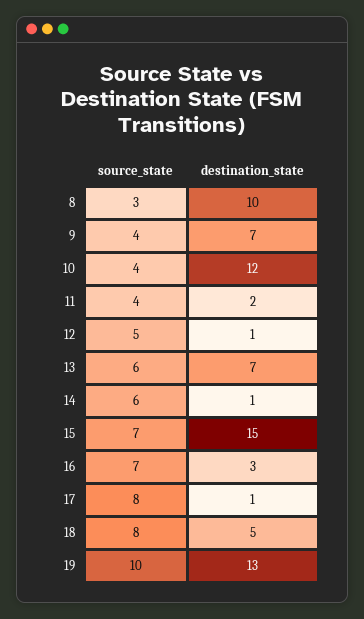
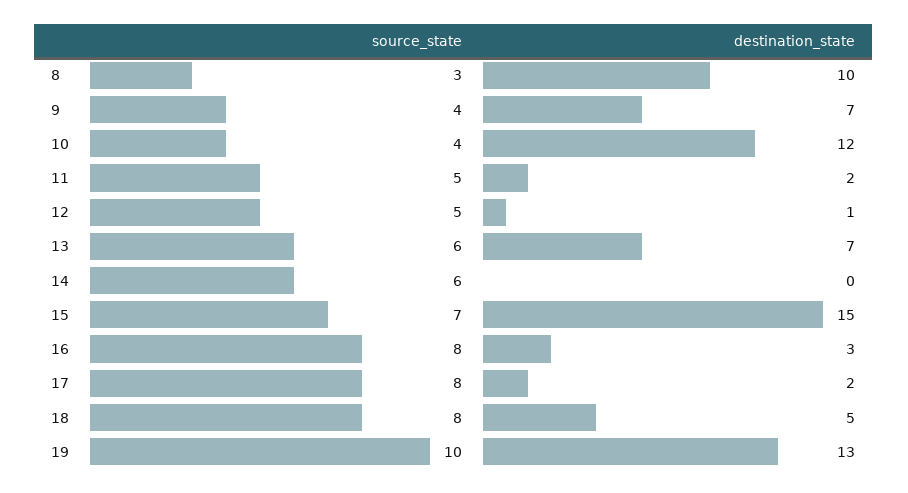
  {
    "source_state": {
      "8": 3,
      "9": 4,
      "10": 4,
-     "11": 4,
+     "11": 5,
      "12": 5,
      "13": 6,
      "14": 6,
      "15": 7,
-     "16": 7,
+     "16": 8,
      "17": 8,
      "18": 8,
      "19": 10
    },
    "destination_state": {
      "8": 10,
      "9": 7,
      "10": 12,
      "11": 2,
      "12": 1,
      "13": 7,
-     "14": 1,
+     "14": 0,
      "15": 15,
      "16": 3,
-     "17": 1,
+     "17": 2,
      "18": 5,
      "19": 13
    }
  }

